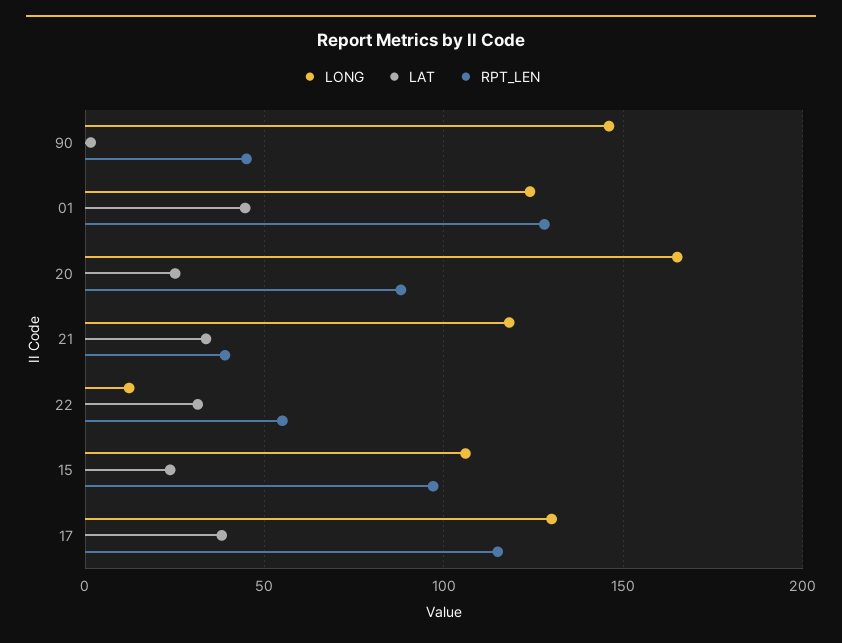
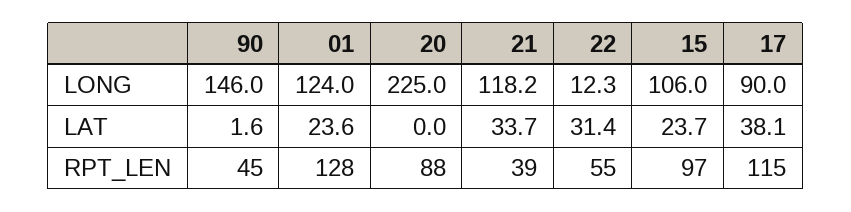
  {
    "LONG": {
      "90": 146,
      "01": 124,
-     "20": 165,
+     "20": 225,
      "21": 118.2,
      "22": 12.3,
      "15": 106,
-     "17": 130
+     "17": 90
    },
    "LAT": {
      "90": 1.6,
-     "01": 45,
+     "01": 23.6,
-     "20": 25,
+     "20": 0,
      "21": 33.7,
      "22": 31.4,
      "15": 23.7,
      "17": 38.1
    },
    "RPT_LEN": {
      "90": 45,
      "01": 128,
      "20": 88,
      "21": 39,
      "22": 55,
      "15": 97,
      "17": 115
    }
  }

